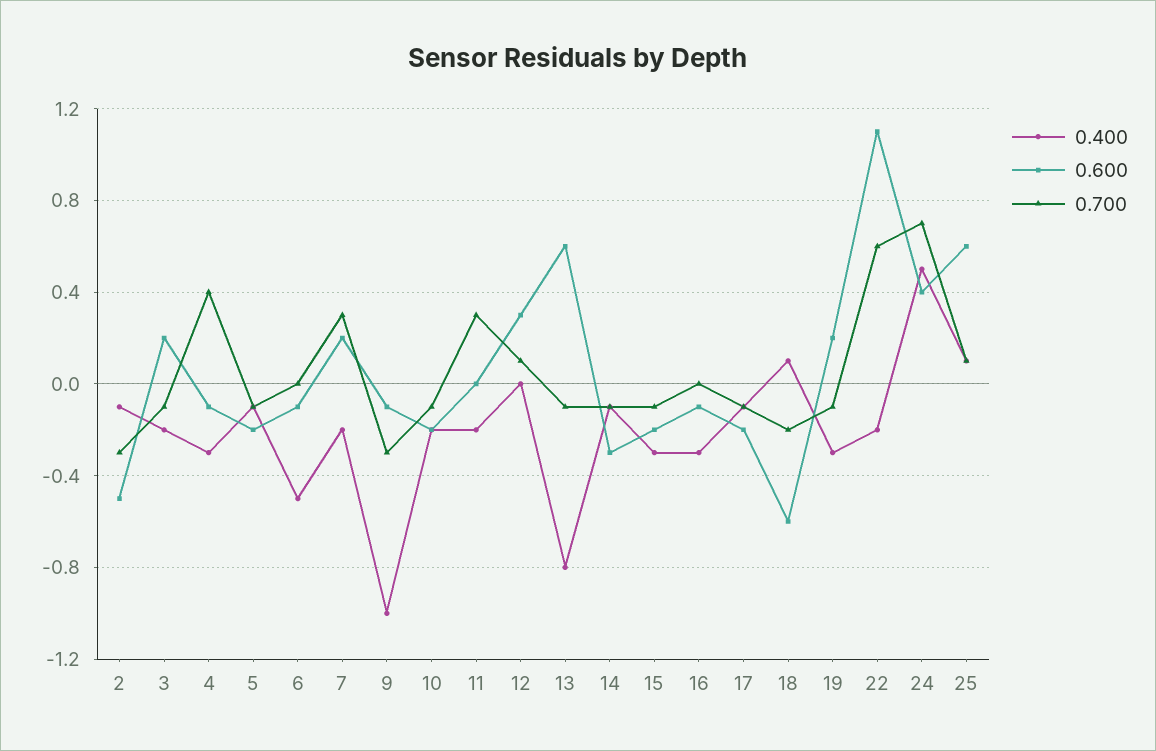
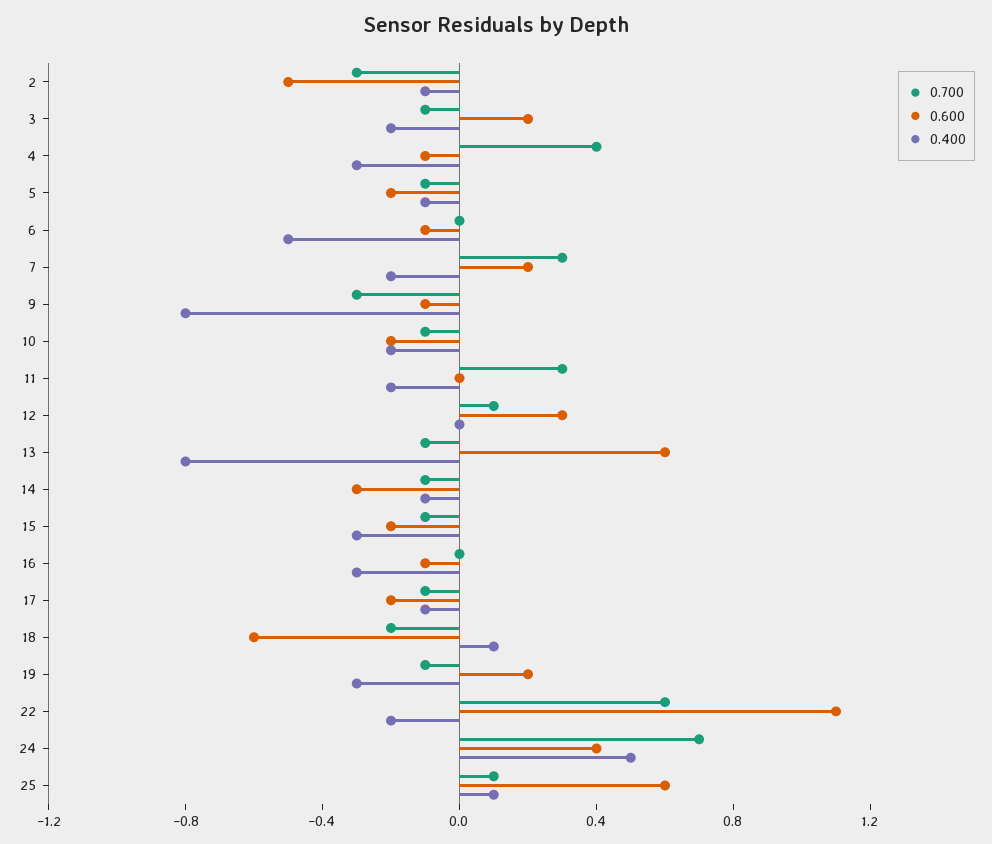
  {
    "0.400": {
      "2": -0.1,
      "3": -0.2,
      "4": -0.3,
      "5": -0.1,
      "6": -0.5,
      "7": -0.2,
-     "9": -1,
+     "9": -0.8,
      "10": -0.2,
      "11": -0.2,
      "12": 0,
      "13": -0.8,
      "14": -0.1,
      "15": -0.3,
      "16": -0.3,
      "17": -0.1,
      "18": 0.1,
      "19": -0.3,
      "22": -0.2,
      "24": 0.5,
      "25": 0.1
    },
    "0.600": {
      "2": -0.5,
      "3": 0.2,
      "4": -0.1,
      "5": -0.2,
      "6": -0.1,
      "7": 0.2,
      "9": -0.1,
      "10": -0.2,
      "11": 0,
      "12": 0.3,
      "13": 0.6,
      "14": -0.3,
      "15": -0.2,
      "16": -0.1,
      "17": -0.2,
      "18": -0.6,
      "19": 0.2,
      "22": 1.1,
      "24": 0.4,
      "25": 0.6
    },
    "0.700": {
      "2": -0.3,
      "3": -0.1,
      "4": 0.4,
      "5": -0.1,
      "6": 0,
      "7": 0.3,
      "9": -0.3,
      "10": -0.1,
      "11": 0.3,
      "12": 0.1,
      "13": -0.1,
      "14": -0.1,
      "15": -0.1,
      "16": 0,
      "17": -0.1,
      "18": -0.2,
      "19": -0.1,
      "22": 0.6,
      "24": 0.7,
      "25": 0.1
    }
  }

